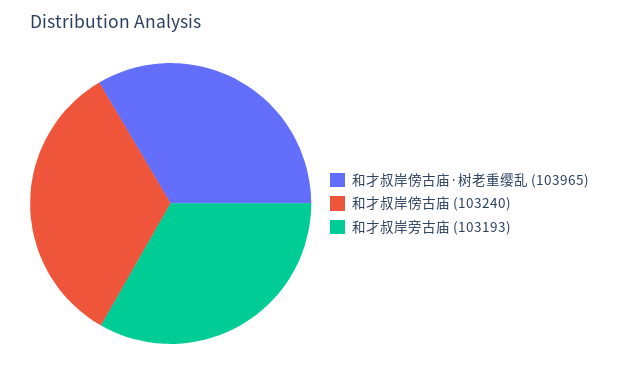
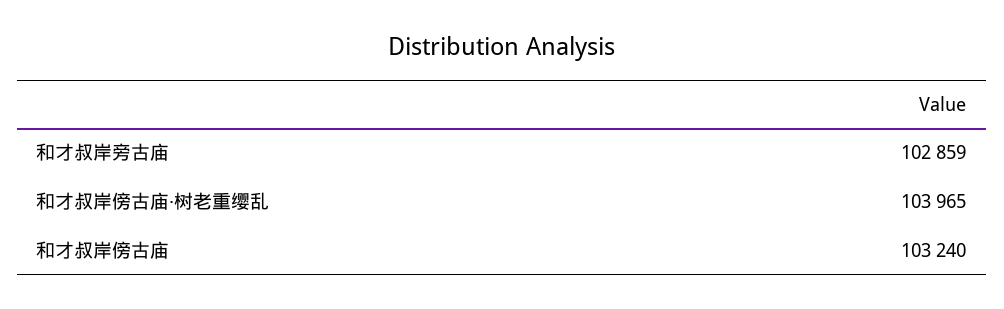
  {
    "和才叔岸傍古庙·树老重缨乱": 103965,
    "和才叔岸傍古庙": 103240,
-   "和才叔岸旁古庙": 103193
+   "和才叔岸旁古庙": 102859
  }

